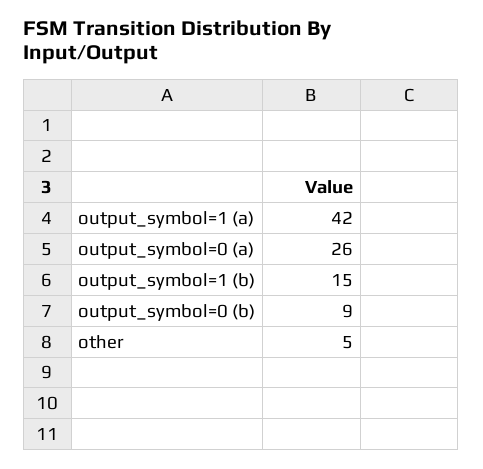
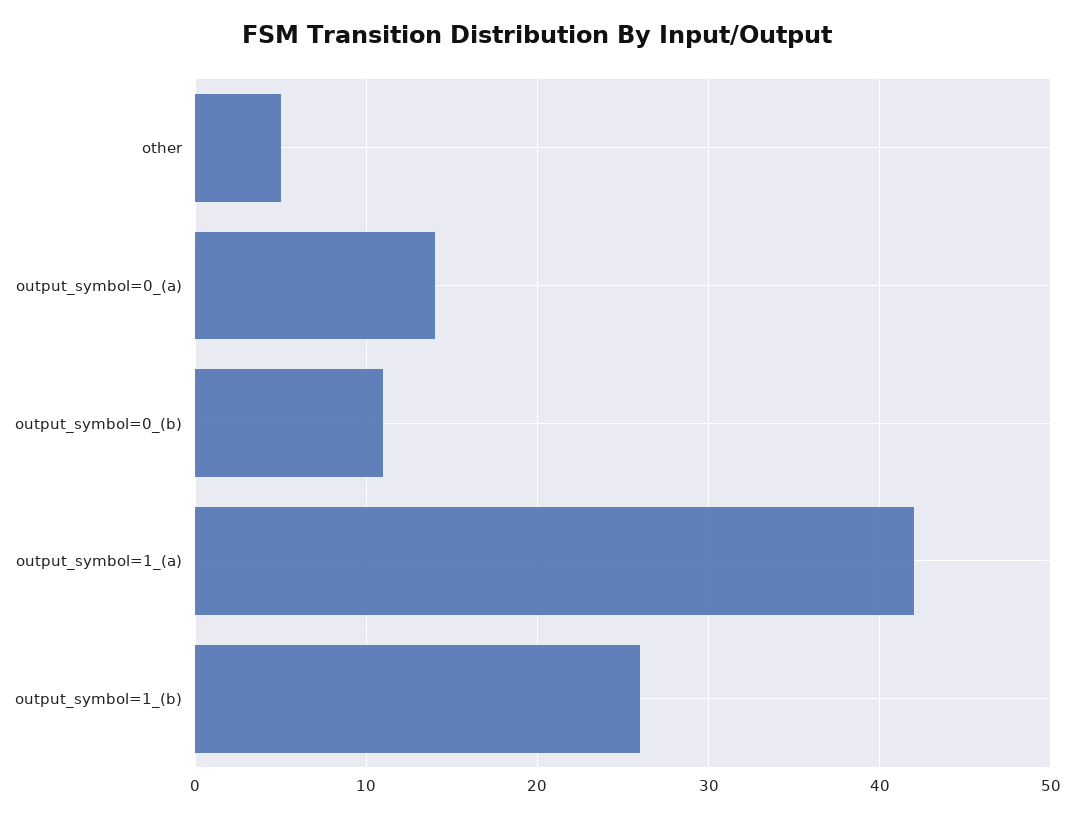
  {
    "output_symbol=1 (a)": 42,
-   "output_symbol=0 (a)": 26,
+   "output_symbol=0 (a)": 14,
-   "output_symbol=1 (b)": 15,
+   "output_symbol=1 (b)": 26,
-   "output_symbol=0 (b)": 9,
+   "output_symbol=0 (b)": 11,
    "other": 5
  }

